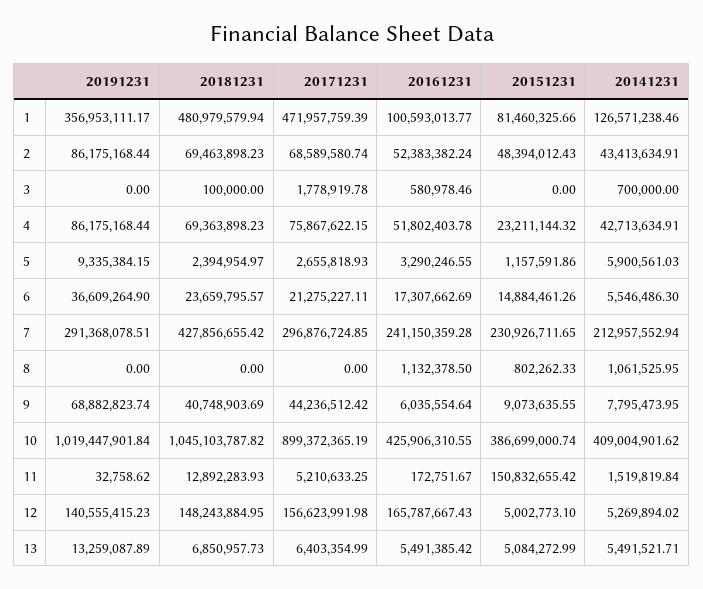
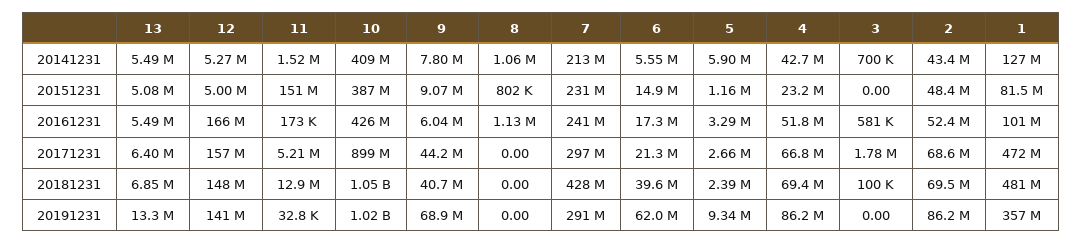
  {
    "20191231": {
      "1": 356953111.17,
      "2": 86175168.44,
      "3": 0,
      "4": 86175168.44,
      "5": 9335384.15,
-     "6": 36609264.9,
+     "6": 62000000,
      "7": 291368078.51,
      "8": 0,
      "9": 68882823.74,
      "10": 1019447901.84,
      "11": 32758.62,
      "12": 140555415.23,
      "13": 13259087.89
    },
    "20181231": {
      "1": 480979579.94,
      "2": 69463898.23,
      "3": 100000,
      "4": 69363898.23,
      "5": 2394954.97,
-     "6": 23659795.57,
+     "6": 39600000,
      "7": 427856655.42,
      "8": 0,
      "9": 40748903.69,
      "10": 1045103787.82,
      "11": 12892283.93,
      "12": 148243884.95,
      "13": 6850957.73
    },
    "20171231": {
      "1": 471957759.39,
      "2": 68589580.74,
      "3": 1778919.78,
-     "4": 75867622.15,
+     "4": 66800000,
      "5": 2655818.93,
      "6": 21275227.11,
      "7": 296876724.85,
      "8": 0,
      "9": 44236512.42,
      "10": 899372365.19,
      "11": 5210633.25,
      "12": 156623991.98,
      "13": 6403354.99
    },
    "20161231": {
      "1": 100593013.77,
      "2": 52383382.24,
      "3": 580978.46,
      "4": 51802403.78,
      "5": 3290246.55,
      "6": 17307662.69,
      "7": 241150359.28,
      "8": 1132378.5,
      "9": 6035554.64,
      "10": 425906310.55,
      "11": 172751.67,
      "12": 165787667.43,
      "13": 5491385.42
    },
    "20151231": {
      "1": 81460325.66,
      "2": 48394012.43,
      "3": 0,
      "4": 23211144.32,
      "5": 1157591.86,
      "6": 14884461.26,
      "7": 230926711.65,
      "8": 802262.33,
      "9": 9073635.55,
      "10": 386699000.74,
      "11": 150832655.42,
      "12": 5002773.1,
      "13": 5084272.99
    },
    "20141231": {
      "1": 126571238.46,
      "2": 43413634.91,
      "3": 700000,
      "4": 42713634.91,
      "5": 5900561.03,
      "6": 5546486.3,
      "7": 212957552.94,
      "8": 1061525.95,
      "9": 7795473.95,
      "10": 409004901.62,
      "11": 1519819.84,
      "12": 5269894.02,
      "13": 5491521.71
    }
  }

